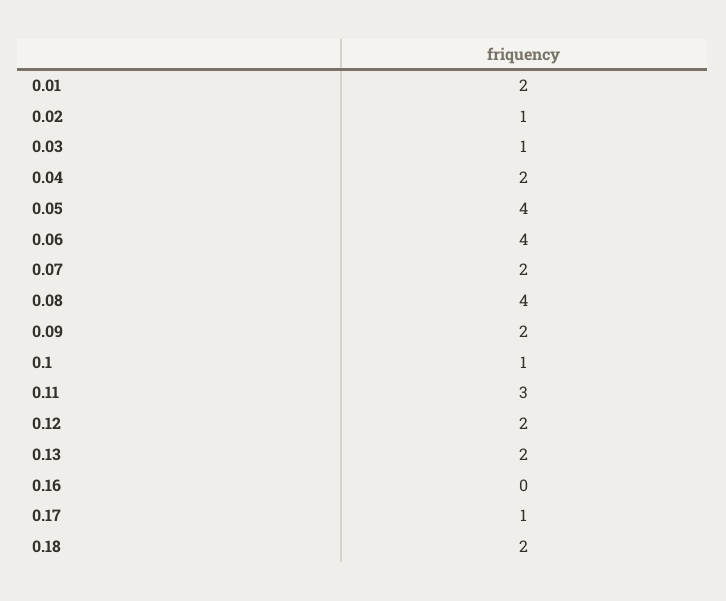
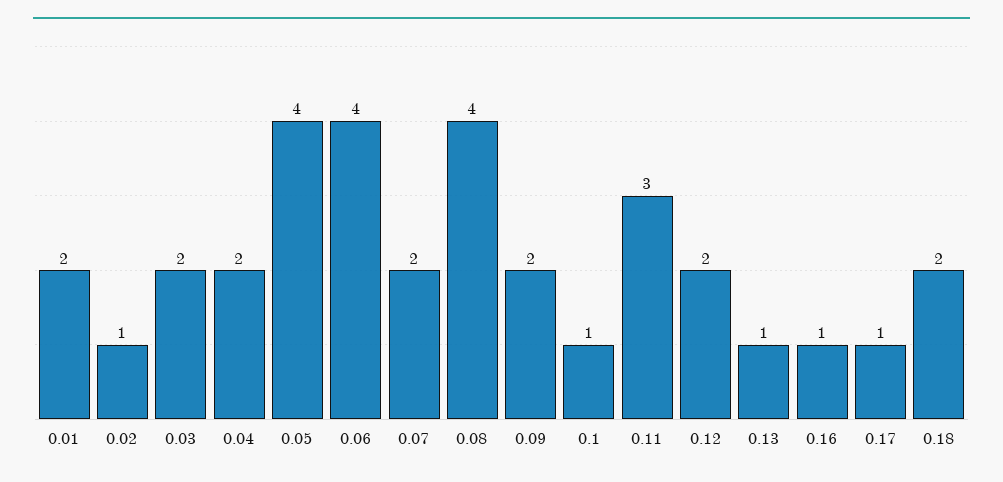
  {
    "0.01": 2,
    "0.02": 1,
-   "0.03": 1,
+   "0.03": 2,
    "0.04": 2,
    "0.05": 4,
    "0.06": 4,
    "0.07": 2,
    "0.08": 4,
    "0.09": 2,
    "0.1": 1,
    "0.11": 3,
    "0.12": 2,
-   "0.13": 2,
+   "0.13": 1,
-   "0.16": 0,
+   "0.16": 1,
    "0.17": 1,
    "0.18": 2
  }

